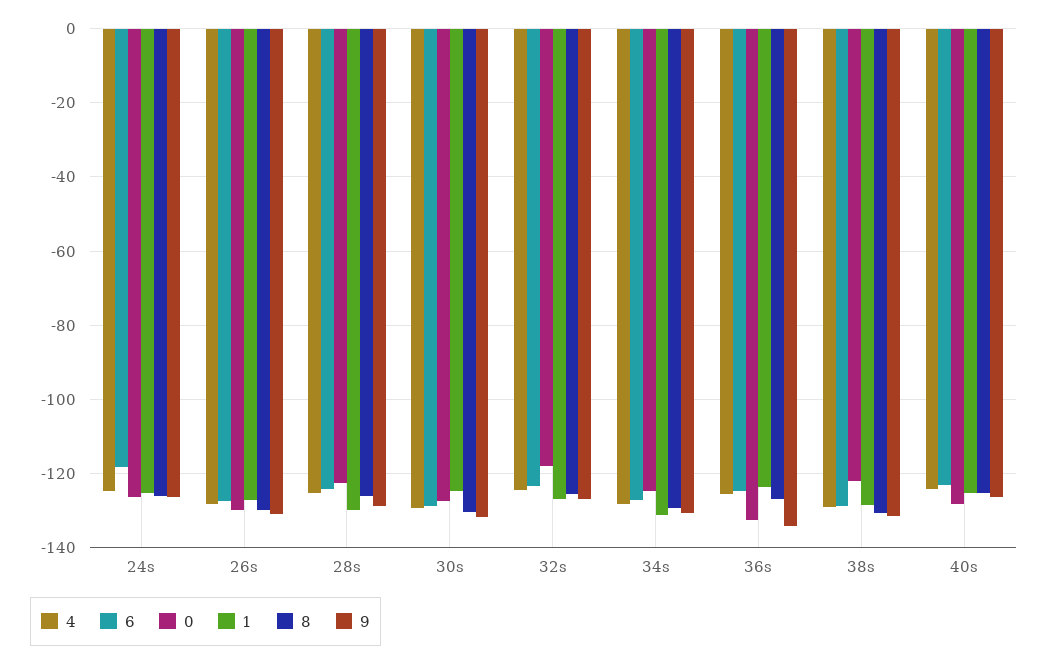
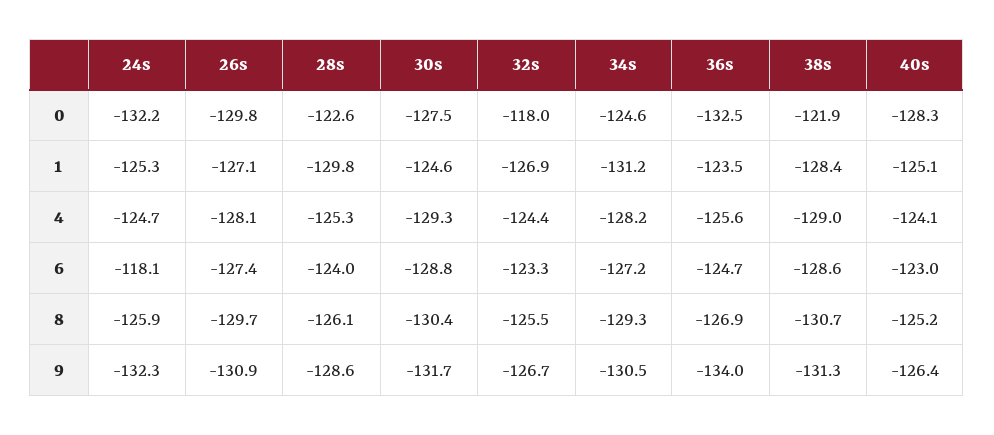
  {
    "4": {
      "24s": -124.7,
      "26s": -128.1,
      "28s": -125.3,
      "30s": -129.3,
      "32s": -124.4,
      "34s": -128.2,
      "36s": -125.6,
      "38s": -129,
      "40s": -124.1
    },
    "6": {
      "24s": -118.1,
      "26s": -127.4,
      "28s": -124,
      "30s": -128.8,
      "32s": -123.3,
      "34s": -127.2,
      "36s": -124.7,
      "38s": -128.6,
      "40s": -123
    },
    "0": {
-     "24s": -126,
+     "24s": -132.2,
      "26s": -129.8,
      "28s": -122.6,
      "30s": -127.5,
      "32s": -118,
      "34s": -124.6,
      "36s": -132.5,
      "38s": -121.9,
      "40s": -128.3
    },
    "1": {
      "24s": -125.3,
      "26s": -127.1,
      "28s": -129.8,
      "30s": -124.6,
      "32s": -126.9,
      "34s": -131.2,
      "36s": -123.5,
      "38s": -128.4,
      "40s": -125.1
    },
    "8": {
      "24s": -125.9,
      "26s": -129.7,
      "28s": -126.1,
      "30s": -130.4,
      "32s": -125.5,
      "34s": -129.3,
      "36s": -126.9,
      "38s": -130.7,
      "40s": -125.2
    },
    "9": {
-     "24s": -126,
+     "24s": -132.3,
      "26s": -130.9,
      "28s": -128.6,
      "30s": -131.7,
      "32s": -126.7,
      "34s": -130.5,
      "36s": -134,
      "38s": -131.3,
      "40s": -126.4
    }
  }

